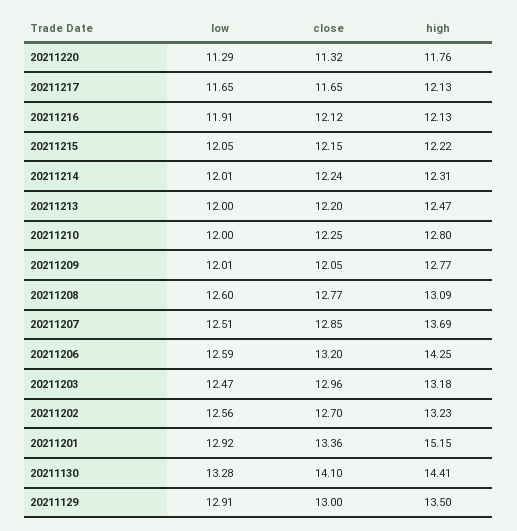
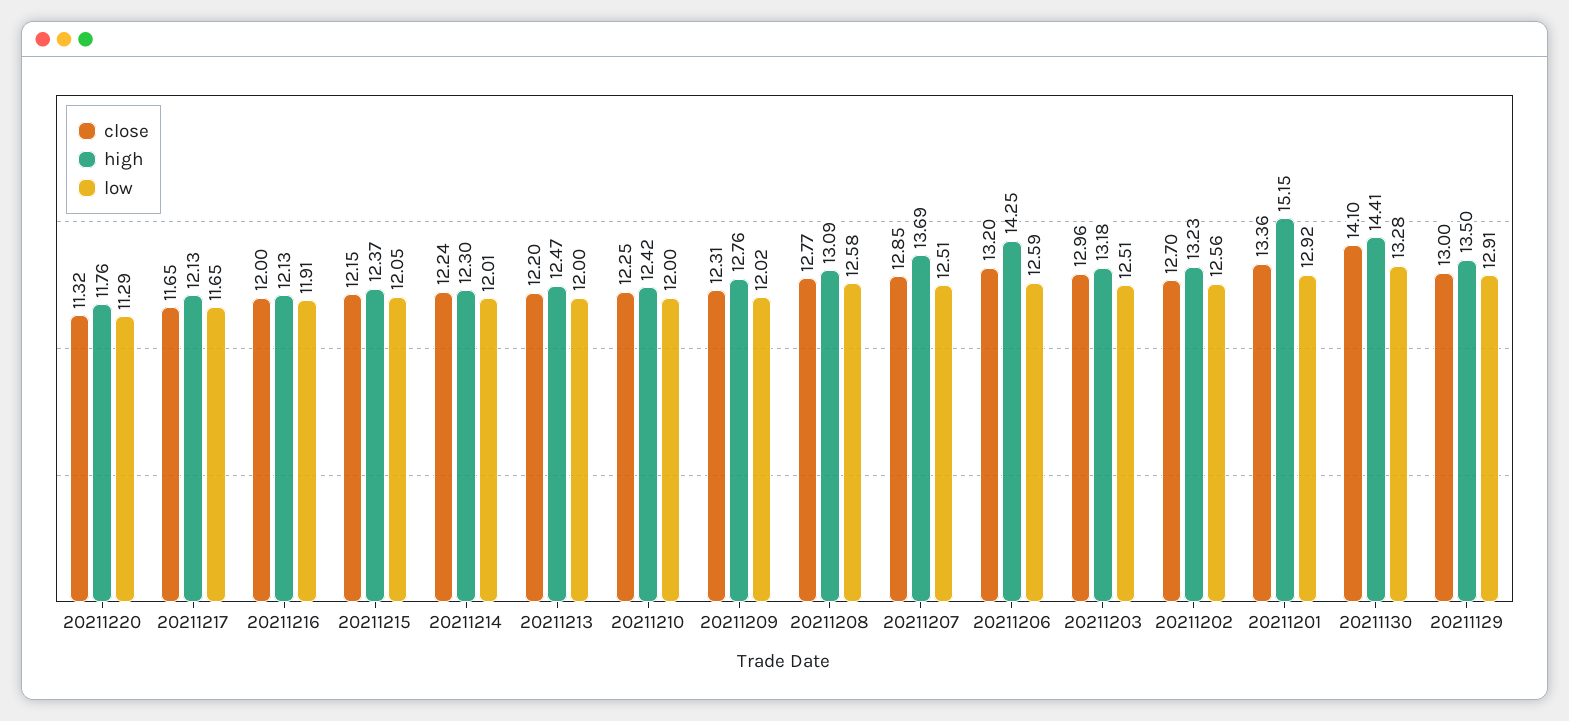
  {
    "low": {
      "20211220": 11.29,
      "20211217": 11.65,
      "20211216": 11.91,
      "20211215": 12.05,
      "20211214": 12.01,
      "20211213": 12,
      "20211210": 12,
-     "20211209": 12.01,
+     "20211209": 12.02,
-     "20211208": 12.6,
+     "20211208": 12.58,
      "20211207": 12.51,
      "20211206": 12.59,
-     "20211203": 12.47,
+     "20211203": 12.51,
      "20211202": 12.56,
      "20211201": 12.92,
      "20211130": 13.28,
      "20211129": 12.91
    },
    "close": {
      "20211220": 11.32,
      "20211217": 11.65,
-     "20211216": 12.12,
+     "20211216": 12,
      "20211215": 12.15,
      "20211214": 12.24,
      "20211213": 12.2,
      "20211210": 12.25,
-     "20211209": 12.05,
+     "20211209": 12.31,
      "20211208": 12.77,
      "20211207": 12.85,
      "20211206": 13.2,
      "20211203": 12.96,
      "20211202": 12.7,
      "20211201": 13.36,
      "20211130": 14.1,
      "20211129": 13
    },
    "high": {
      "20211220": 11.76,
      "20211217": 12.13,
      "20211216": 12.13,
-     "20211215": 12.22,
+     "20211215": 12.37,
-     "20211214": 12.31,
+     "20211214": 12.3,
      "20211213": 12.47,
-     "20211210": 12.8,
+     "20211210": 12.42,
-     "20211209": 12.77,
+     "20211209": 12.76,
      "20211208": 13.09,
      "20211207": 13.69,
      "20211206": 14.25,
      "20211203": 13.18,
      "20211202": 13.23,
      "20211201": 15.15,
      "20211130": 14.41,
      "20211129": 13.5
    }
  }

